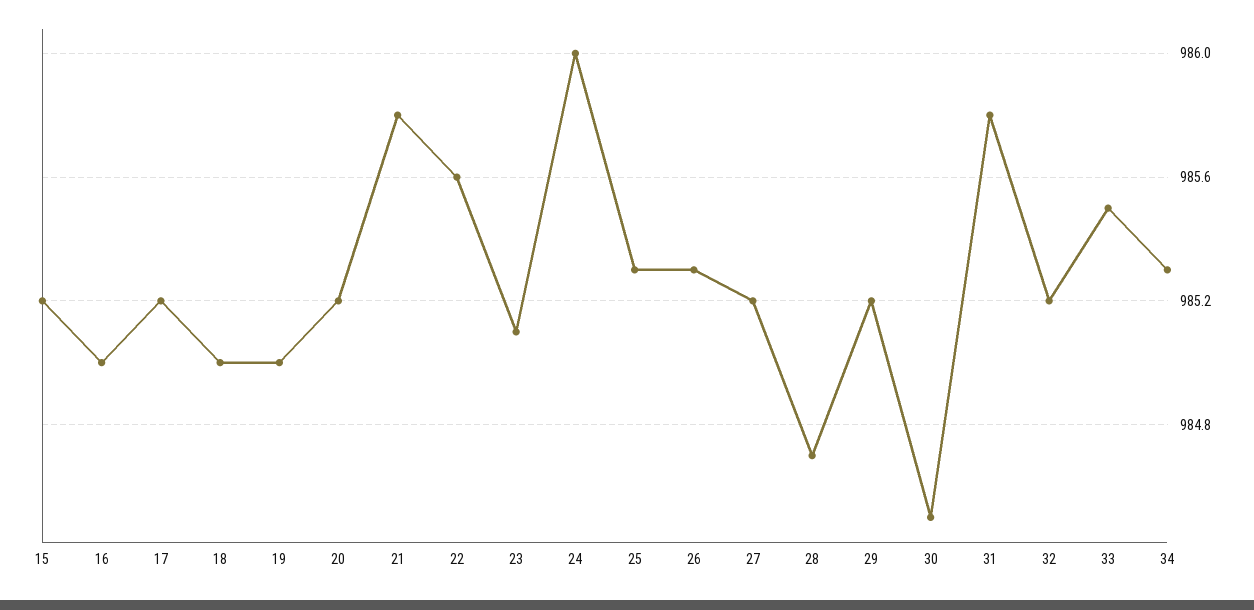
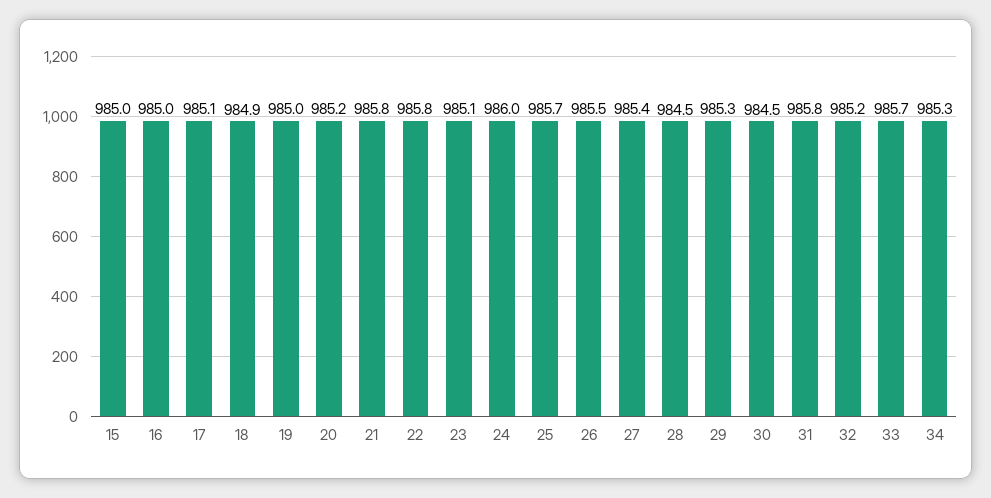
  {
-   "15": 985.2,
+   "15": 985,
    "16": 985,
-   "17": 985.2,
+   "17": 985.1,
-   "18": 985,
+   "18": 984.9,
    "19": 985,
    "20": 985.2,
    "21": 985.8,
-   "22": 985.6,
+   "22": 985.8,
    "23": 985.1,
    "24": 986,
-   "25": 985.3,
+   "25": 985.7,
-   "26": 985.3,
+   "26": 985.5,
-   "27": 985.2,
+   "27": 985.4,
-   "28": 984.7,
+   "28": 984.5,
-   "29": 985.2,
+   "29": 985.3,
    "30": 984.5,
    "31": 985.8,
    "32": 985.2,
-   "33": 985.5,
+   "33": 985.7,
    "34": 985.3
  }

